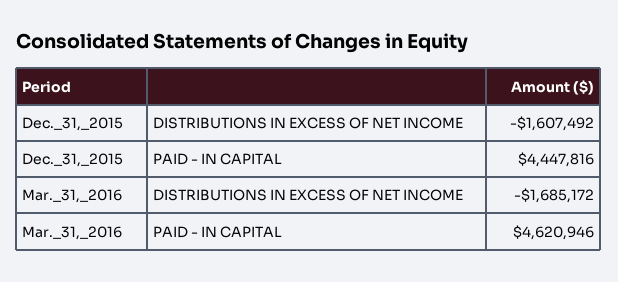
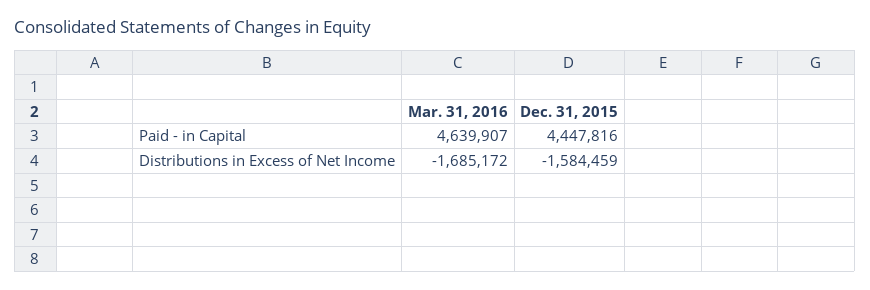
  {
    "Dec._31,_2015": {
-     "DISTRIBUTIONS IN EXCESS OF NET INCOME": -1607492,
+     "DISTRIBUTIONS IN EXCESS OF NET INCOME": -1584459,
      "PAID - IN CAPITAL": 4447816
    },
    "Mar._31,_2016": {
      "DISTRIBUTIONS IN EXCESS OF NET INCOME": -1685172,
-     "PAID - IN CAPITAL": 4620946
+     "PAID - IN CAPITAL": 4639907
    }
  }

